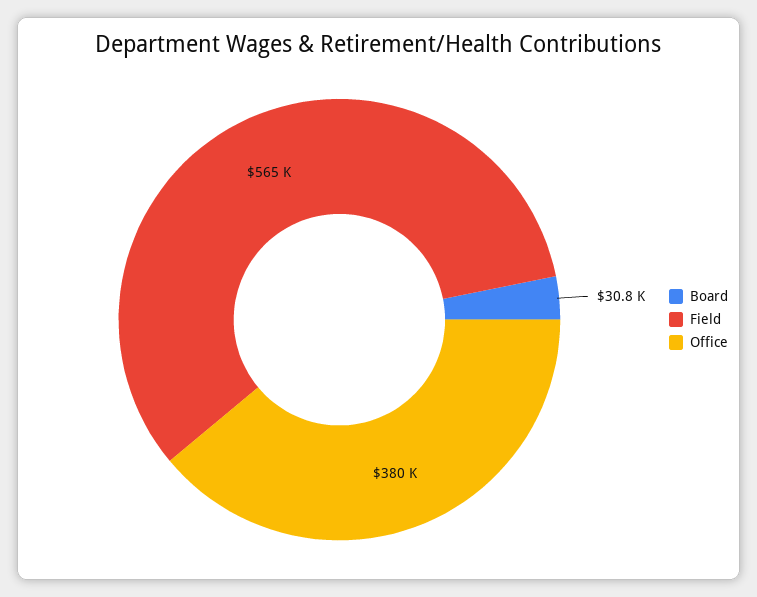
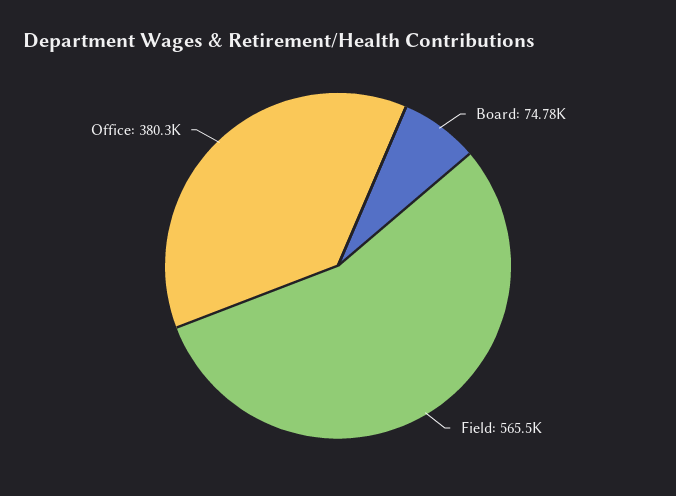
  {
-   "Board": 30800,
+   "Board": 74780,
    "Field": 565500,
    "Office": 380300
  }

